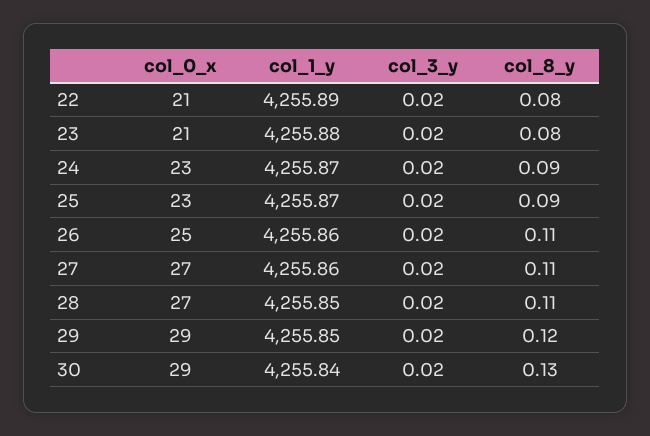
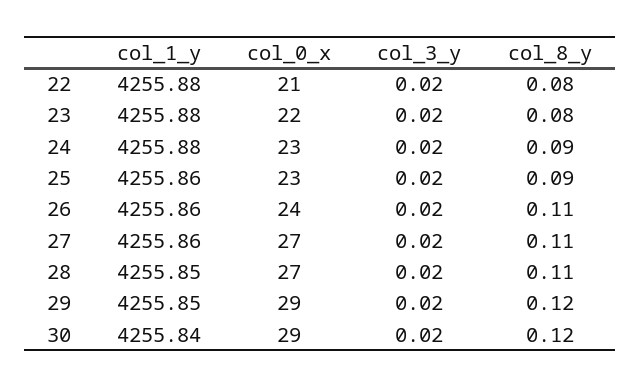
  {
    "col_0_x": {
      "22": 21,
-     "23": 21,
+     "23": 22,
      "24": 23,
      "25": 23,
-     "26": 25,
+     "26": 24,
      "27": 27,
      "28": 27,
      "29": 29,
      "30": 29
    },
    "col_1_y": {
-     "22": 4255.89,
+     "22": 4255.88,
      "23": 4255.88,
-     "24": 4255.87,
+     "24": 4255.88,
-     "25": 4255.87,
+     "25": 4255.86,
      "26": 4255.86,
      "27": 4255.86,
      "28": 4255.85,
      "29": 4255.85,
      "30": 4255.84
    },
    "col_3_y": {
      "22": 0.02,
      "23": 0.02,
      "24": 0.02,
      "25": 0.02,
      "26": 0.02,
      "27": 0.02,
      "28": 0.02,
      "29": 0.02,
      "30": 0.02
    },
    "col_8_y": {
      "22": 0.08,
      "23": 0.08,
      "24": 0.09,
      "25": 0.09,
      "26": 0.11,
      "27": 0.11,
      "28": 0.11,
      "29": 0.12,
-     "30": 0.13
+     "30": 0.12
    }
  }

